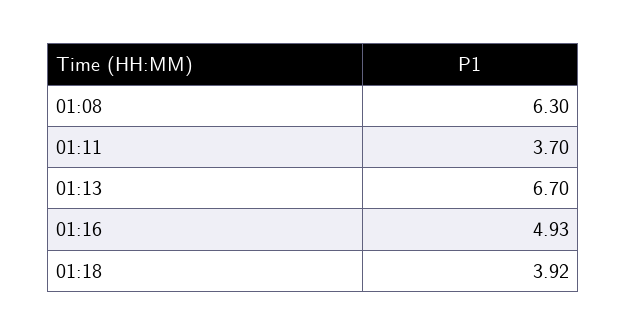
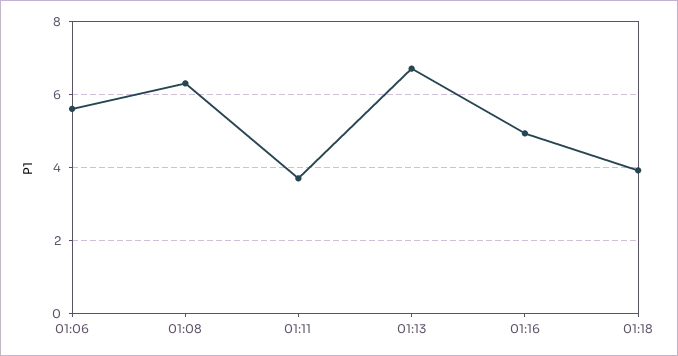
  {
    "01:08": 6.3,
    "01:11": 3.7,
    "01:13": 6.7,
    "01:16": 4.93,
-   "01:18": 3.92
+   "01:18": 3.92,
+   "01:06": 5.6
  }

